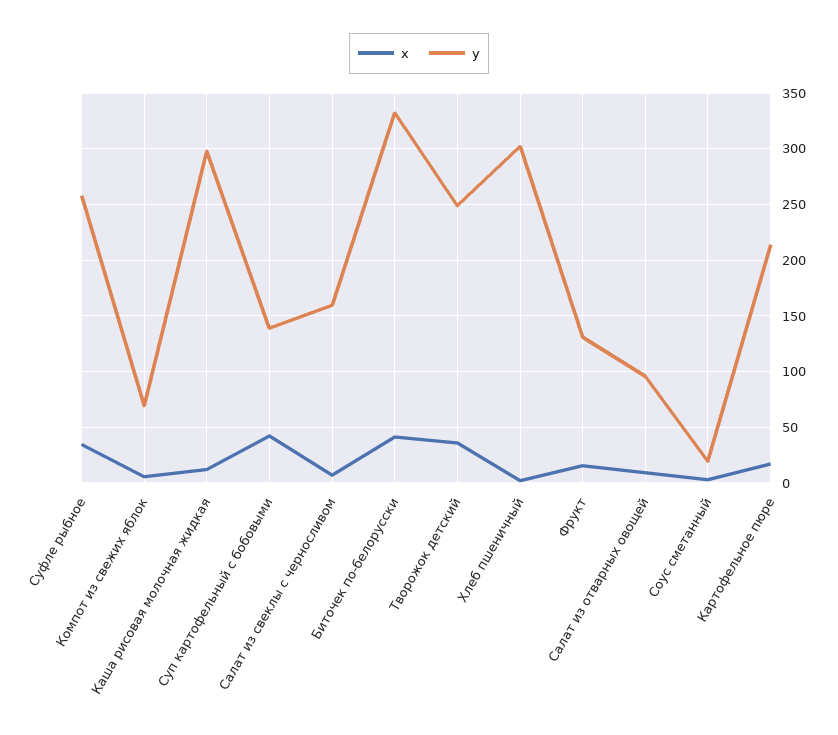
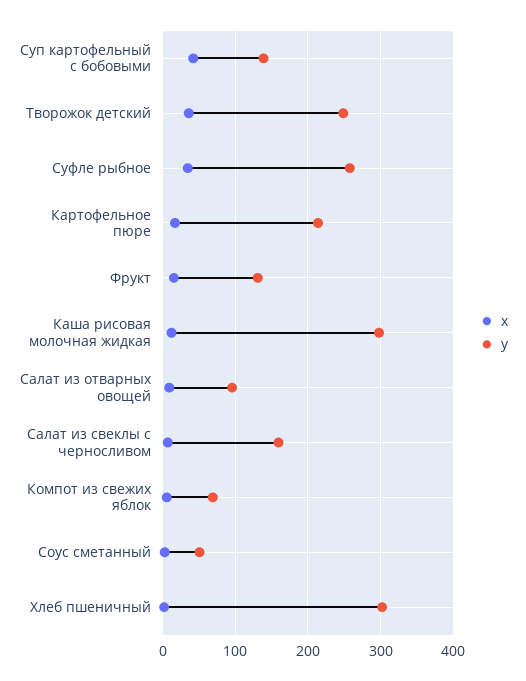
  {
    "x": {
      "Суфле рыбное": 30,
      "Компот из свежих яблок": 10,
      "Каша рисовая молочная жидкая": 10,
      "Суп картофельный с бобовыми": 40,
      "Салат из свеклы с черносливом": 10,
-     "Биточек по-белорусски": 40,
      "Творожок детский": 40,
      "Хлеб пшеничный": 0,
      "Фрукт": 20,
      "Салат из отварных овощей": 10,
      "Соус сметанный": 0,
      "Картофельное пюре": 20
    },
    "y": {
      "Суфле рыбное": 260,
      "Компот из свежих яблок": 70,
      "Каша рисовая молочная жидкая": 300,
      "Суп картофельный с бобовыми": 140,
      "Салат из свеклы с черносливом": 160,
-     "Биточек по-белорусски": 330,
      "Творожок детский": 250,
      "Хлеб пшеничный": 300,
      "Фрукт": 130,
      "Салат из отварных овощей": 100,
-     "Соус сметанный": 20,
+     "Соус сметанный": 50,
      "Картофельное пюре": 210
    }
  }

